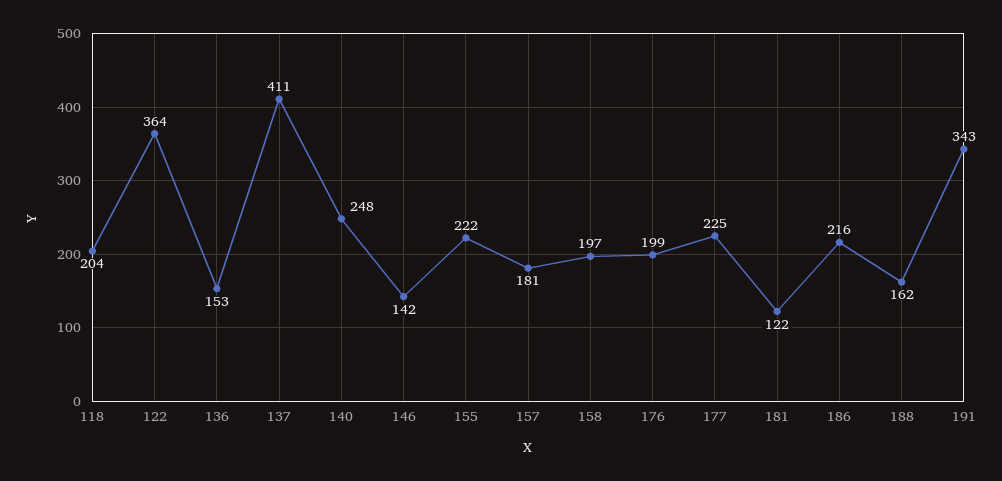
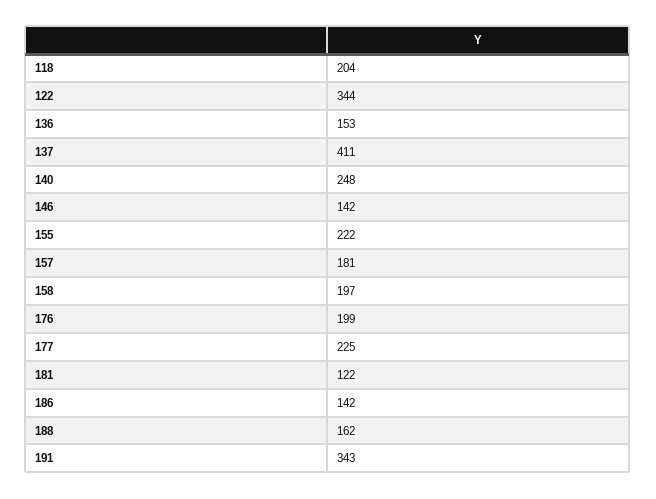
  {
    "118": 204,
-   "122": 364,
+   "122": 344,
    "136": 153,
    "137": 411,
    "140": 248,
    "146": 142,
    "155": 222,
    "157": 181,
    "158": 197,
    "176": 199,
    "177": 225,
    "181": 122,
-   "186": 216,
+   "186": 142,
    "188": 162,
    "191": 343
  }

